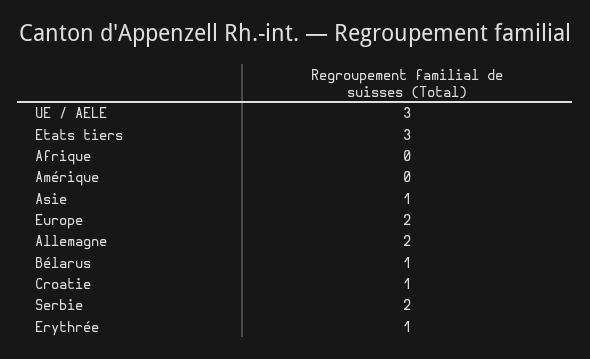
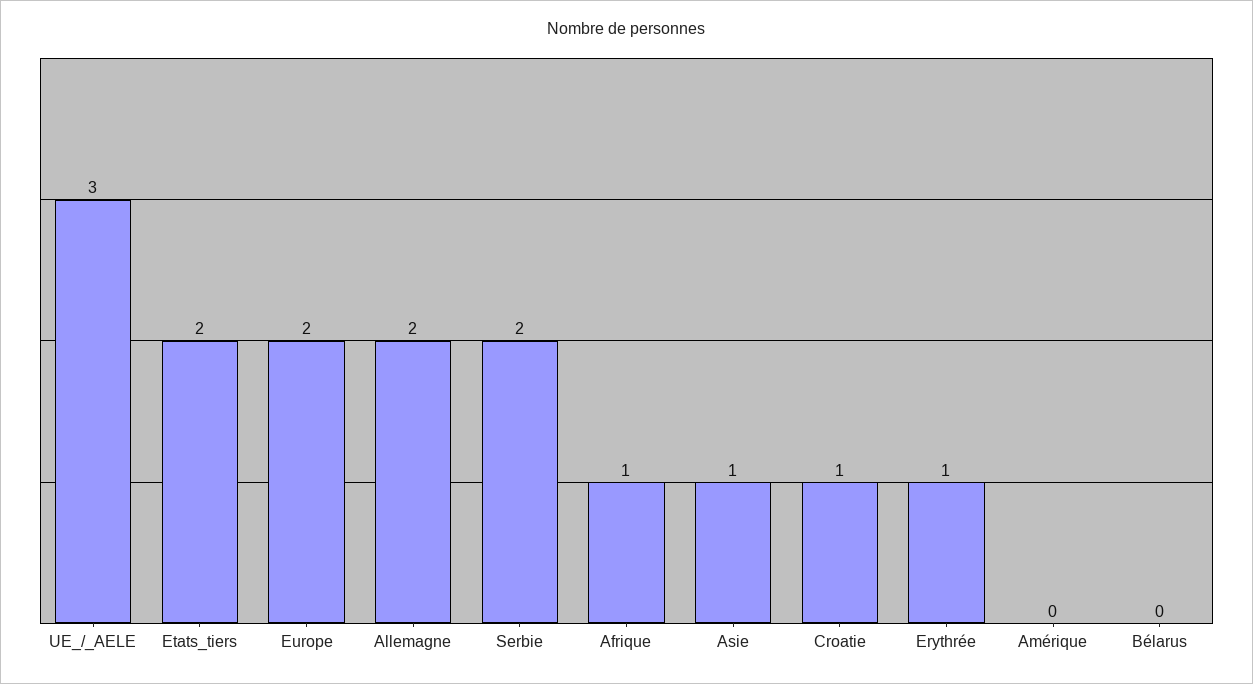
  {
    "UE / AELE": 3,
-   "Etats tiers": 3,
+   "Etats tiers": 2,
-   "Afrique": 0,
+   "Afrique": 1,
    "Amérique": 0,
    "Asie": 1,
    "Europe": 2,
    "Allemagne": 2,
-   "Bélarus": 1,
+   "Bélarus": 0,
    "Croatie": 1,
    "Serbie": 2,
    "Erythrée": 1
  }

